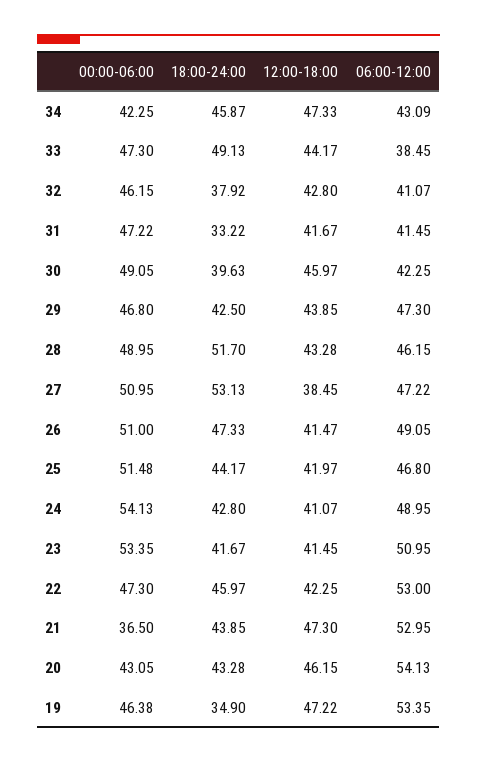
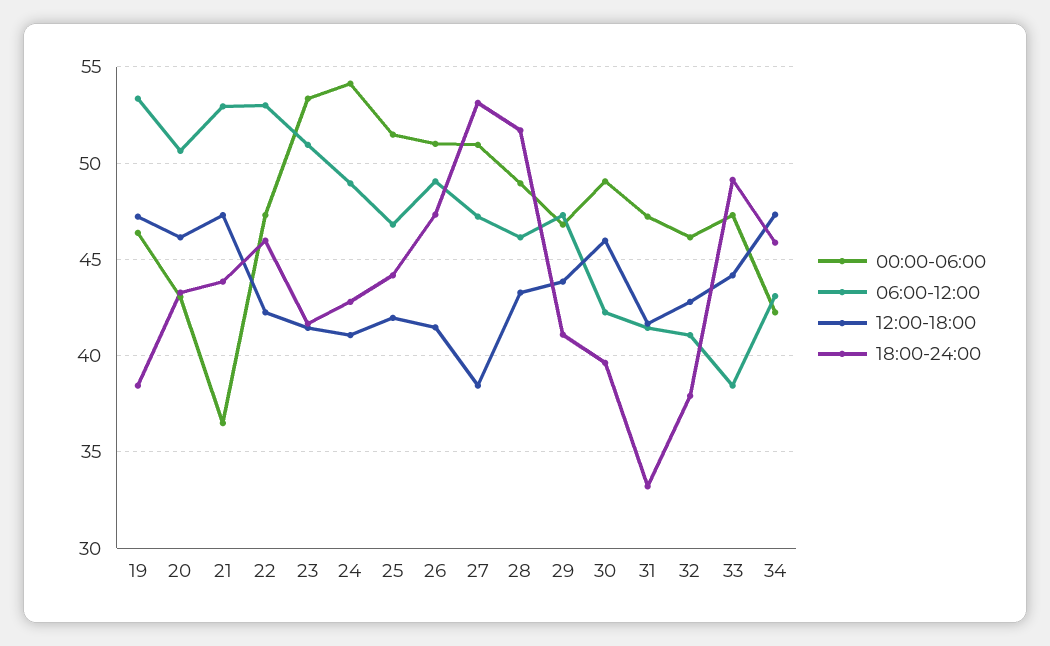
  {
    "00:00-06:00": {
      "34": 42.25,
      "33": 47.3,
      "32": 46.15,
      "31": 47.22,
      "30": 49.05,
      "29": 46.8,
      "28": 48.95,
      "27": 50.95,
      "26": 51,
      "25": 51.48,
      "24": 54.13,
      "23": 53.35,
      "22": 47.3,
      "21": 36.5,
      "20": 43.05,
      "19": 46.38
    },
    "18:00-24:00": {
      "34": 45.87,
      "33": 49.13,
      "32": 37.92,
      "31": 33.22,
      "30": 39.63,
-     "29": 42.5,
+     "29": 41,
      "28": 51.7,
      "27": 53.13,
      "26": 47.33,
      "25": 44.17,
      "24": 42.8,
      "23": 41.67,
      "22": 45.97,
      "21": 43.85,
      "20": 43.28,
-     "19": 34.9
+     "19": 38.5
    },
    "12:00-18:00": {
      "34": 47.33,
      "33": 44.17,
      "32": 42.8,
      "31": 41.67,
      "30": 45.97,
      "29": 43.85,
      "28": 43.28,
      "27": 38.45,
      "26": 41.47,
      "25": 41.97,
      "24": 41.07,
      "23": 41.45,
      "22": 42.25,
      "21": 47.3,
      "20": 46.15,
      "19": 47.22
    },
    "06:00-12:00": {
      "34": 43.09,
      "33": 38.45,
      "32": 41.07,
      "31": 41.45,
      "30": 42.25,
      "29": 47.3,
      "28": 46.15,
      "27": 47.22,
      "26": 49.05,
      "25": 46.8,
      "24": 48.95,
      "23": 50.95,
      "22": 53,
      "21": 52.95,
-     "20": 54.13,
+     "20": 50.5,
      "19": 53.35
    }
  }

